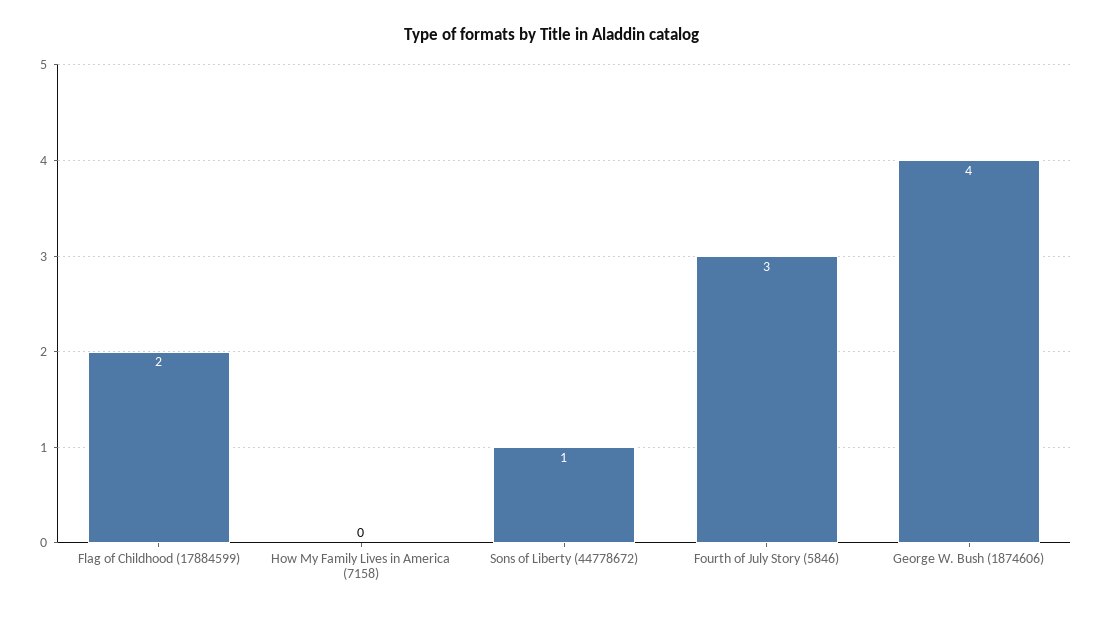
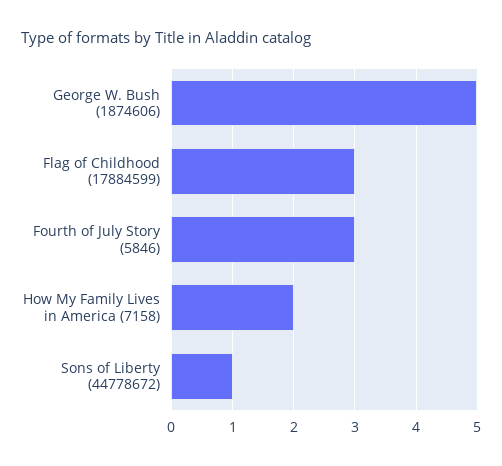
  {
-   "Flag of Childhood (17884599)": 2,
+   "Flag of Childhood (17884599)": 3,
-   "How My Family Lives in America (7158)": 0,
+   "How My Family Lives in America (7158)": 2,
    "Sons of Liberty (44778672)": 1,
    "Fourth of July Story (5846)": 3,
-   "George W. Bush (1874606)": 4
+   "George W. Bush (1874606)": 5
  }

